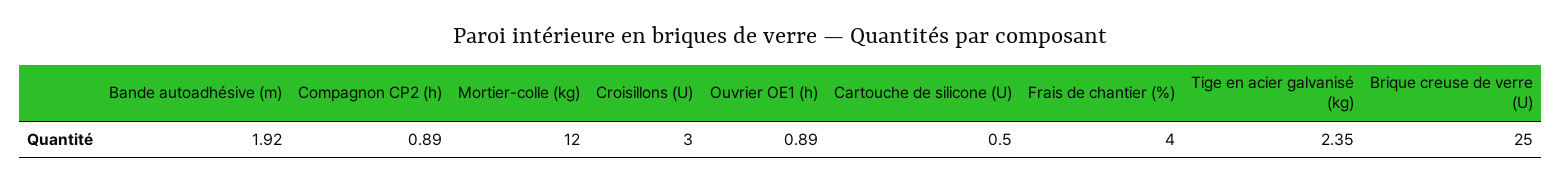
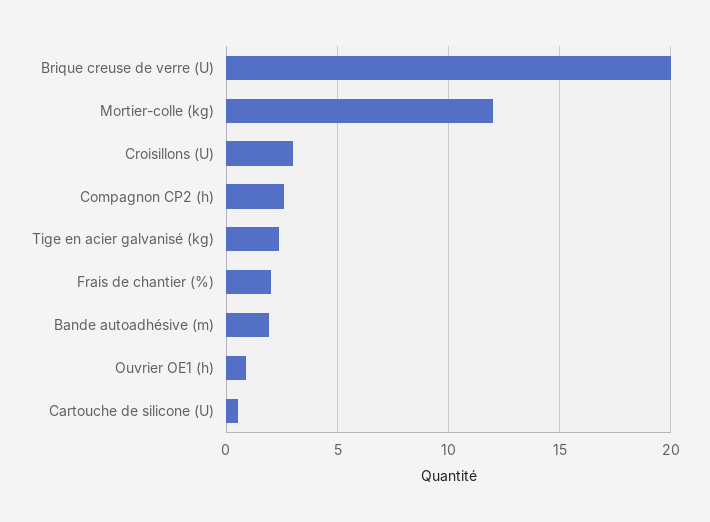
  {
    "Bande autoadhésive (m)": 1.92,
-   "Compagnon CP2 (h)": 0.89,
+   "Compagnon CP2 (h)": 2.5,
    "Mortier-colle (kg)": 12,
    "Croisillons (U)": 3,
    "Ouvrier OE1 (h)": 0.89,
    "Cartouche de silicone (U)": 0.5,
-   "Frais de chantier (%)": 4,
+   "Frais de chantier (%)": 2,
    "Tige en acier galvanisé (kg)": 2.35,
-   "Brique creuse de verre (U)": 25
+   "Brique creuse de verre (U)": 20
  }

